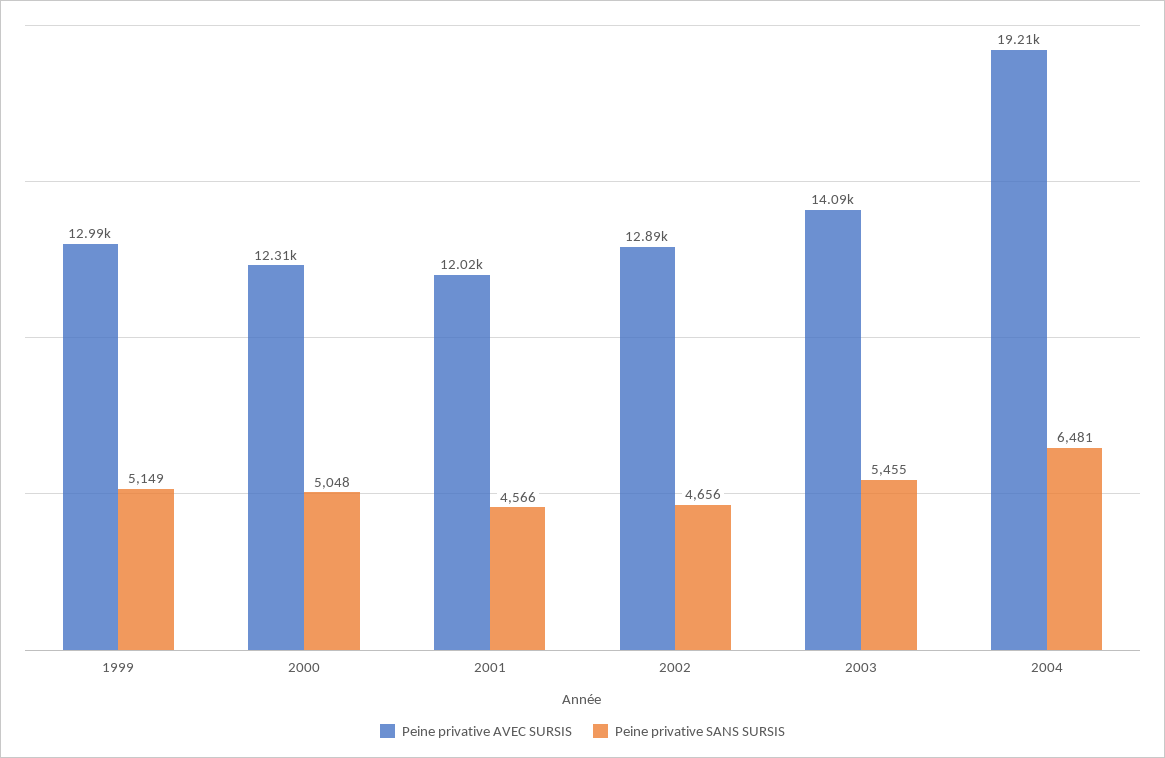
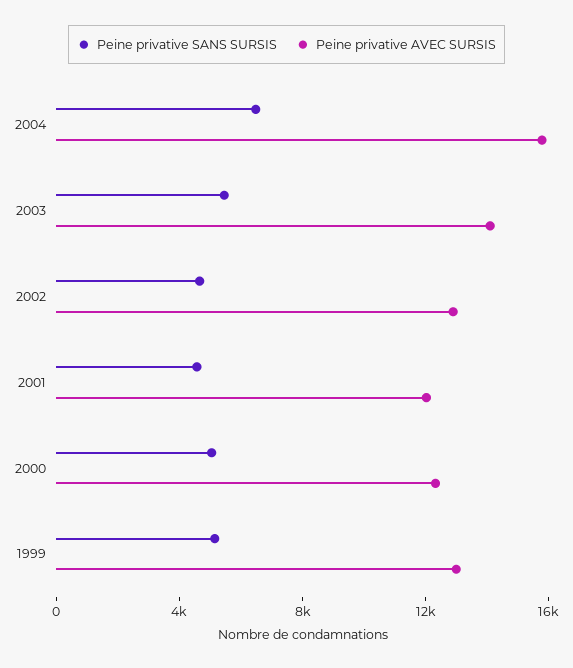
  {
    "Peine privative AVEC SURSIS": {
      "1999": 12990,
      "2000": 12310,
      "2001": 12020,
      "2002": 12890,
      "2003": 14090,
-     "2004": 19210
+     "2004": 16000
    },
    "Peine privative SANS SURSIS": {
      "1999": 5149,
      "2000": 5048,
      "2001": 4566,
      "2002": 4656,
      "2003": 5455,
      "2004": 6481
    }
  }

